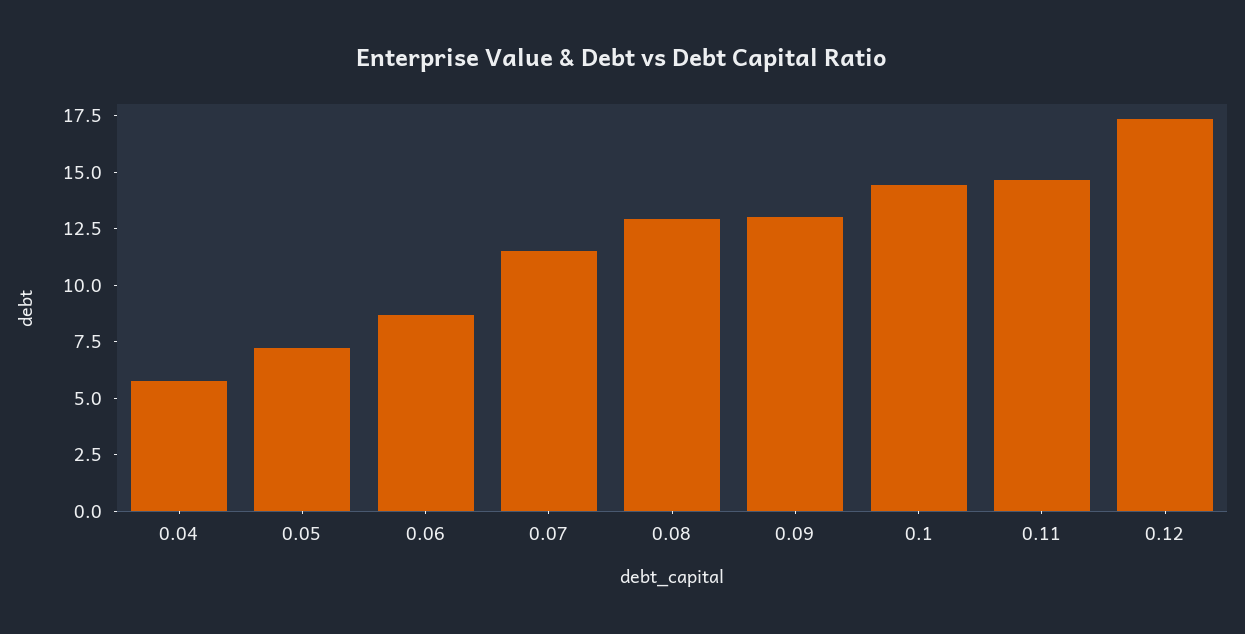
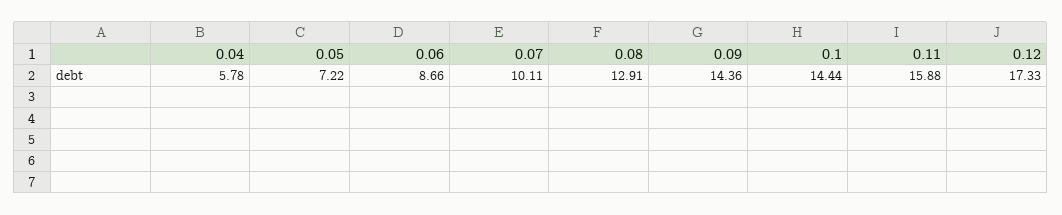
  {
    "0.04": 5.78,
    "0.05": 7.22,
    "0.06": 8.66,
-   "0.07": 11.5,
+   "0.07": 10.11,
    "0.08": 12.91,
-   "0.09": 13,
+   "0.09": 14.36,
    "0.1": 14.44,
-   "0.11": 14.5,
+   "0.11": 15.88,
    "0.12": 17.33
  }

